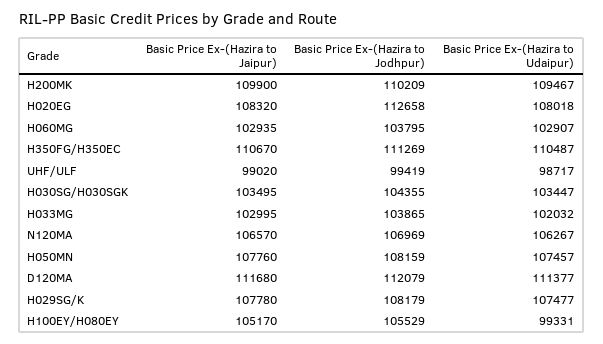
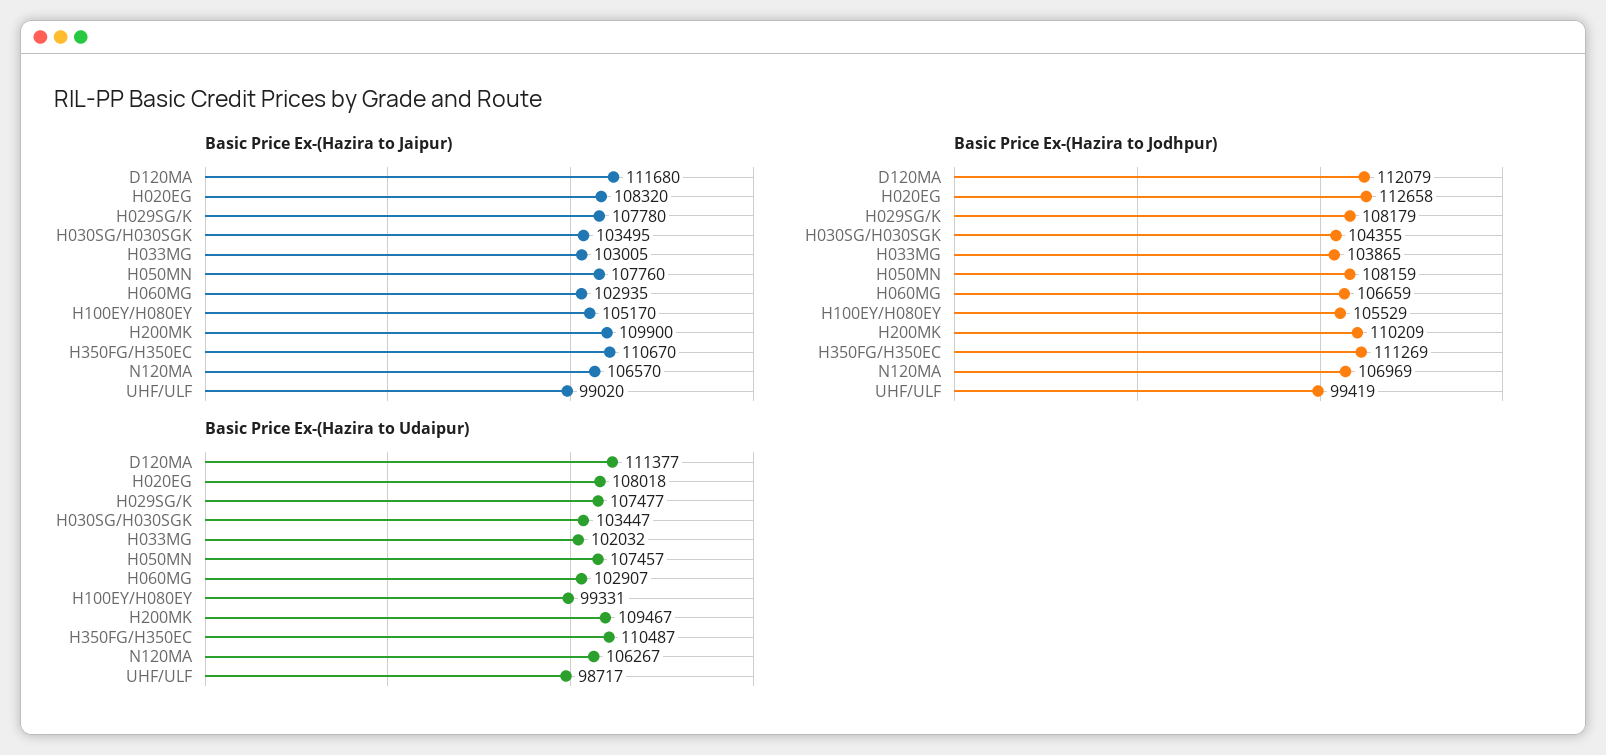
  {
    "Basic Price Ex-(Hazira to Jaipur)": {
      "H200MK": 109900,
      "H020EG": 108320,
      "H060MG": 102935,
      "H350FG/H350EC": 110670,
      "UHF/ULF": 99020,
      "H030SG/H030SGK": 103495,
-     "H033MG": 102995,
+     "H033MG": 103005,
      "N120MA": 106570,
      "H050MN": 107760,
      "D120MA": 111680,
      "H029SG/K": 107780,
      "H100EY/H080EY": 105170
    },
    "Basic Price Ex-(Hazira to Jodhpur)": {
      "H200MK": 110209,
      "H020EG": 112658,
-     "H060MG": 103795,
+     "H060MG": 106659,
      "H350FG/H350EC": 111269,
      "UHF/ULF": 99419,
      "H030SG/H030SGK": 104355,
      "H033MG": 103865,
      "N120MA": 106969,
      "H050MN": 108159,
      "D120MA": 112079,
      "H029SG/K": 108179,
      "H100EY/H080EY": 105529
    },
    "Basic Price Ex-(Hazira to Udaipur)": {
      "H200MK": 109467,
      "H020EG": 108018,
      "H060MG": 102907,
      "H350FG/H350EC": 110487,
      "UHF/ULF": 98717,
      "H030SG/H030SGK": 103447,
      "H033MG": 102032,
      "N120MA": 106267,
      "H050MN": 107457,
      "D120MA": 111377,
      "H029SG/K": 107477,
      "H100EY/H080EY": 99331
    }
  }

